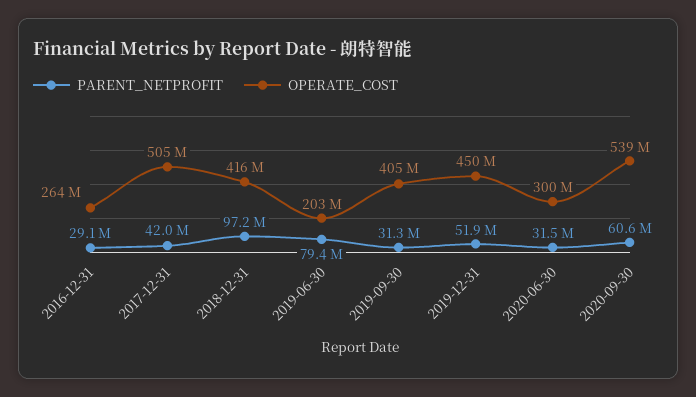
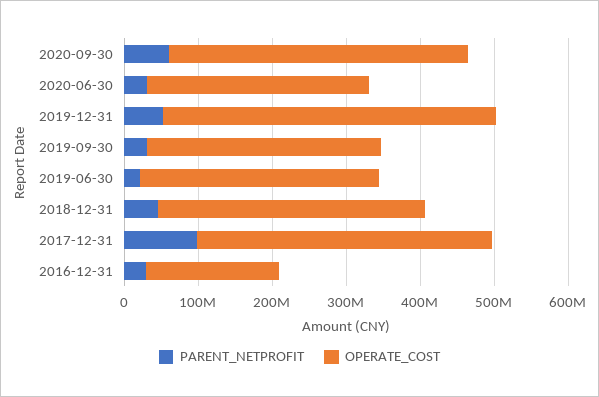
  {
    "PARENT_NETPROFIT": {
      "2016-12-31": 29100000,
-     "2017-12-31": 42000000,
+     "2017-12-31": 100000000,
-     "2018-12-31": 97200000,
+     "2018-12-31": 40000000,
-     "2019-06-30": 79400000,
+     "2019-06-30": 20000000,
      "2019-09-30": 31300000,
      "2019-12-31": 51900000,
      "2020-06-30": 31500000,
      "2020-09-30": 60600000
    },
    "OPERATE_COST": {
-     "2016-12-31": 264000000,
+     "2016-12-31": 180000000,
-     "2017-12-31": 505000000,
+     "2017-12-31": 400000000,
-     "2018-12-31": 416000000,
+     "2018-12-31": 360000000,
-     "2019-06-30": 203000000,
+     "2019-06-30": 320000000,
-     "2019-09-30": 405000000,
+     "2019-09-30": 320000000,
      "2019-12-31": 450000000,
      "2020-06-30": 300000000,
-     "2020-09-30": 539000000
+     "2020-09-30": 400000000
    }
  }

